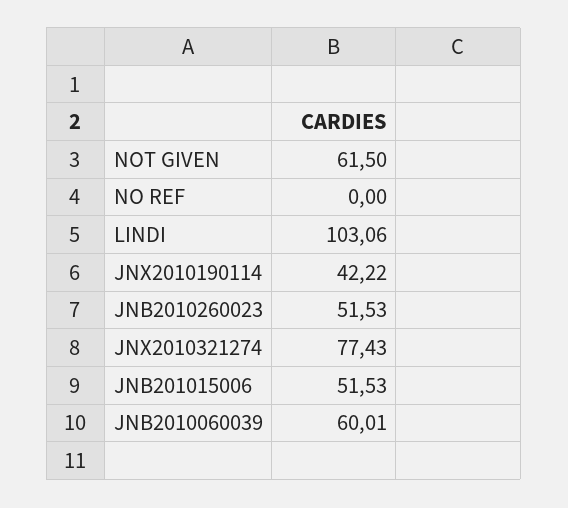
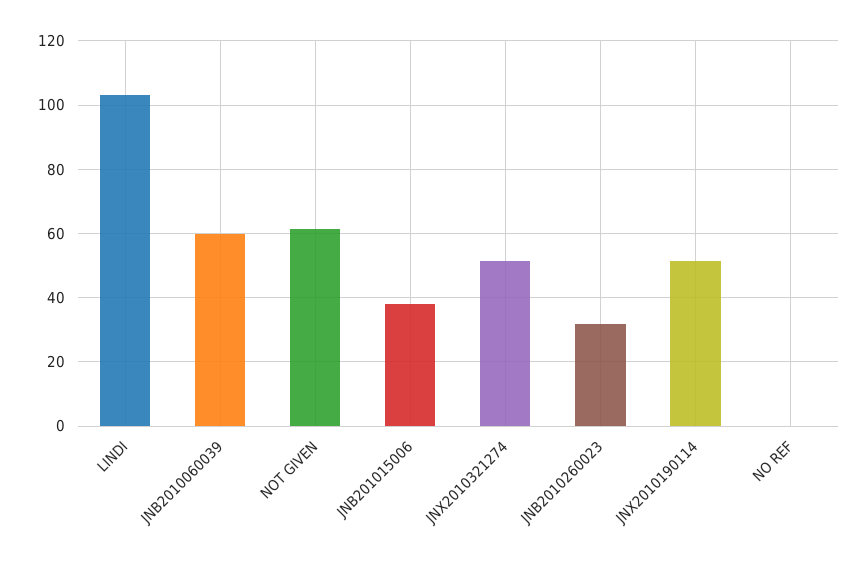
  {
    "NOT GIVEN": 61.5,
    "NO REF": 0,
    "LINDI": 103.06,
-   "JNX2010190114": 42.22,
+   "JNX2010190114": 52,
-   "JNB2010260023": 51.53,
+   "JNB2010260023": 32,
-   "JNX2010321274": 77.43,
+   "JNX2010321274": 52,
-   "JNB201015006": 51.53,
+   "JNB201015006": 38,
    "JNB2010060039": 60.01
  }

